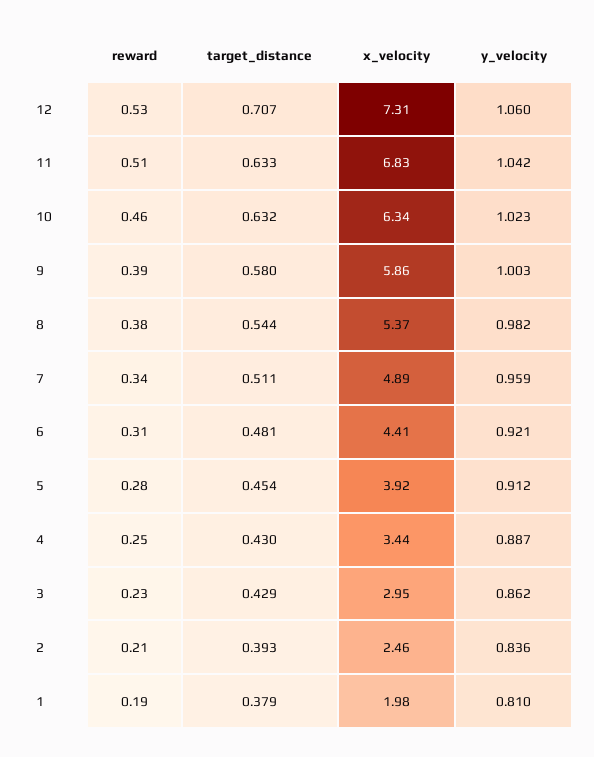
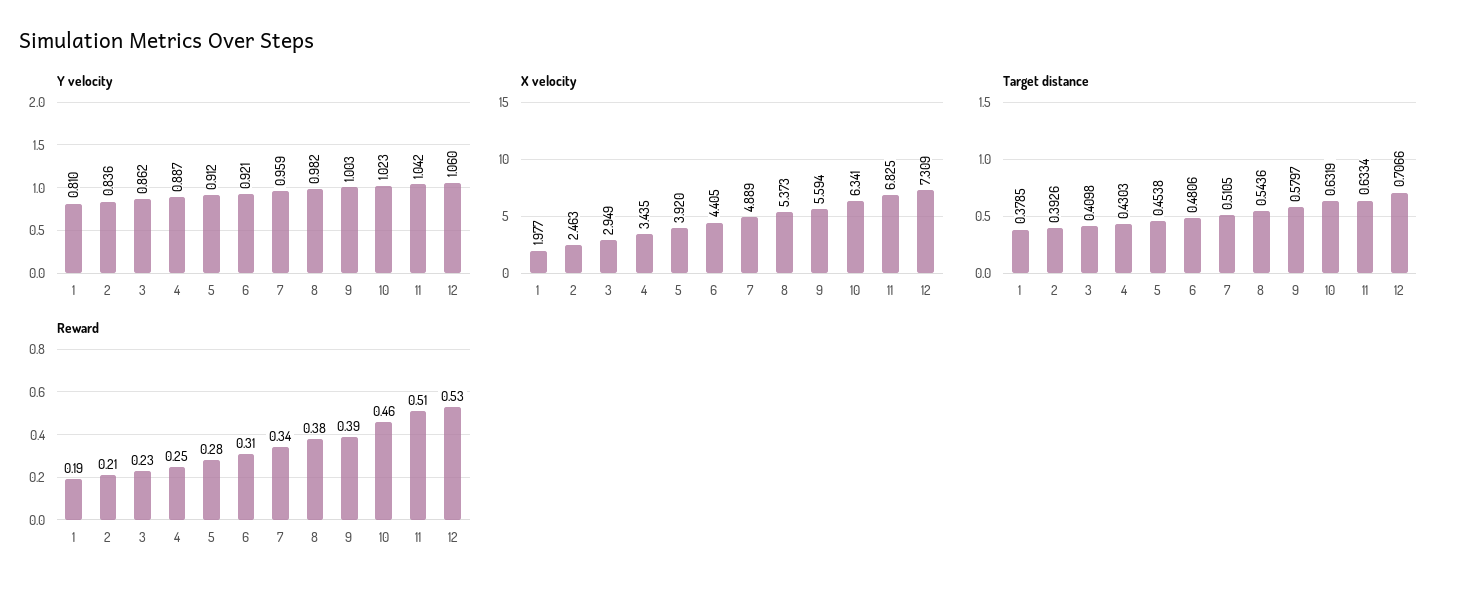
  {
    "reward": {
      "12": 0.53,
      "11": 0.51,
      "10": 0.46,
      "9": 0.39,
      "8": 0.38,
      "7": 0.34,
      "6": 0.31,
      "5": 0.28,
      "4": 0.25,
      "3": 0.23,
      "2": 0.21,
      "1": 0.19
    },
    "target_distance": {
      "12": 0.7066,
      "11": 0.6334,
      "10": 0.6319,
      "9": 0.5797,
      "8": 0.5436,
      "7": 0.5105,
      "6": 0.4806,
      "5": 0.4538,
      "4": 0.4303,
-     "3": 0.429,
+     "3": 0.4098,
      "2": 0.3926,
      "1": 0.3785
    },
    "x_velocity": {
      "12": 7.309,
      "11": 6.825,
      "10": 6.341,
-     "9": 5.86,
+     "9": 5.594,
      "8": 5.373,
      "7": 4.889,
      "6": 4.405,
      "5": 3.92,
      "4": 3.435,
      "3": 2.949,
      "2": 2.463,
      "1": 1.977
    },
    "y_velocity": {
      "12": 1.06,
      "11": 1.042,
      "10": 1.023,
      "9": 1.003,
      "8": 0.982,
      "7": 0.959,
      "6": 0.921,
      "5": 0.912,
      "4": 0.887,
      "3": 0.862,
      "2": 0.836,
      "1": 0.81
    }
  }

